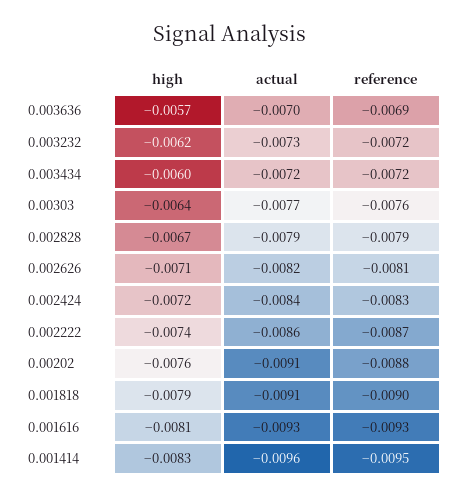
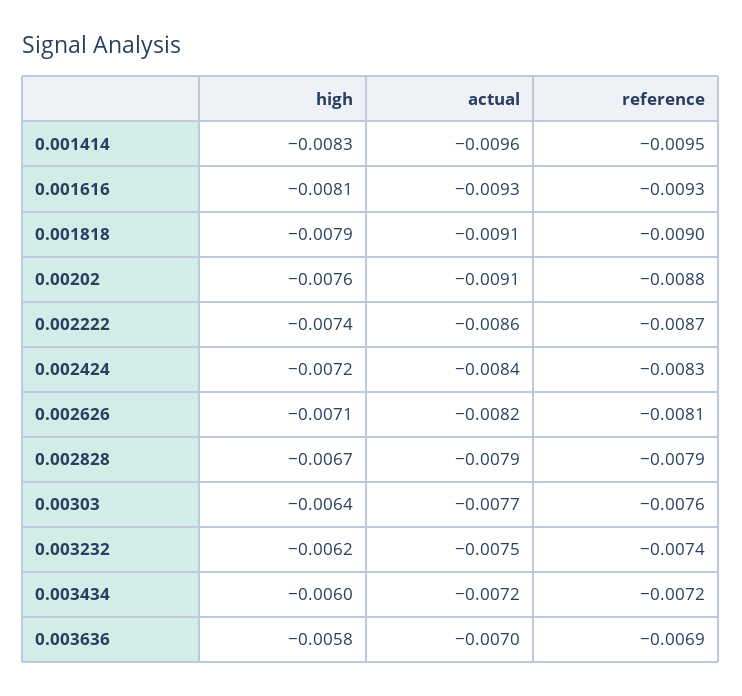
  {
    "high": {
-     "0.003636": -0.0057,
+     "0.003636": -0.0058,
      "0.003232": -0.0062,
      "0.003434": -0.006,
      "0.00303": -0.0064,
      "0.002828": -0.0067,
      "0.002626": -0.0071,
      "0.002424": -0.0072,
      "0.002222": -0.0074,
      "0.00202": -0.0076,
      "0.001818": -0.0079,
      "0.001616": -0.0081,
      "0.001414": -0.0083
    },
    "actual": {
      "0.003636": -0.007,
-     "0.003232": -0.0073,
+     "0.003232": -0.0075,
      "0.003434": -0.0072,
      "0.00303": -0.0077,
      "0.002828": -0.0079,
      "0.002626": -0.0082,
      "0.002424": -0.0084,
      "0.002222": -0.0086,
      "0.00202": -0.0091,
      "0.001818": -0.0091,
      "0.001616": -0.0093,
      "0.001414": -0.0096
    },
    "reference": {
      "0.003636": -0.0069,
-     "0.003232": -0.0072,
+     "0.003232": -0.0074,
      "0.003434": -0.0072,
      "0.00303": -0.0076,
      "0.002828": -0.0079,
      "0.002626": -0.0081,
      "0.002424": -0.0083,
      "0.002222": -0.0087,
      "0.00202": -0.0088,
      "0.001818": -0.009,
      "0.001616": -0.0093,
      "0.001414": -0.0095
    }
  }

